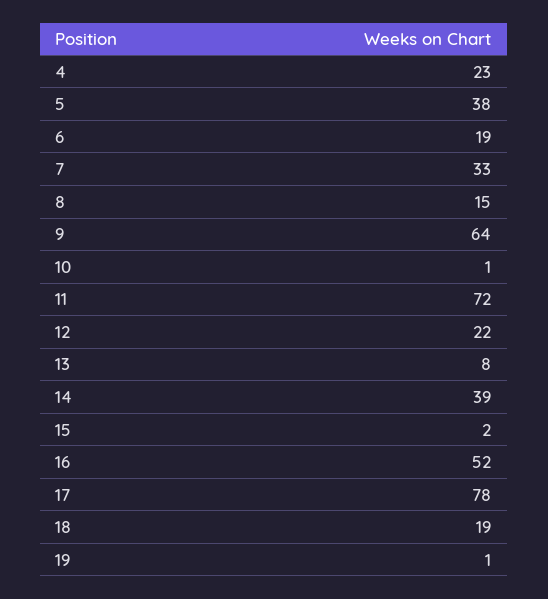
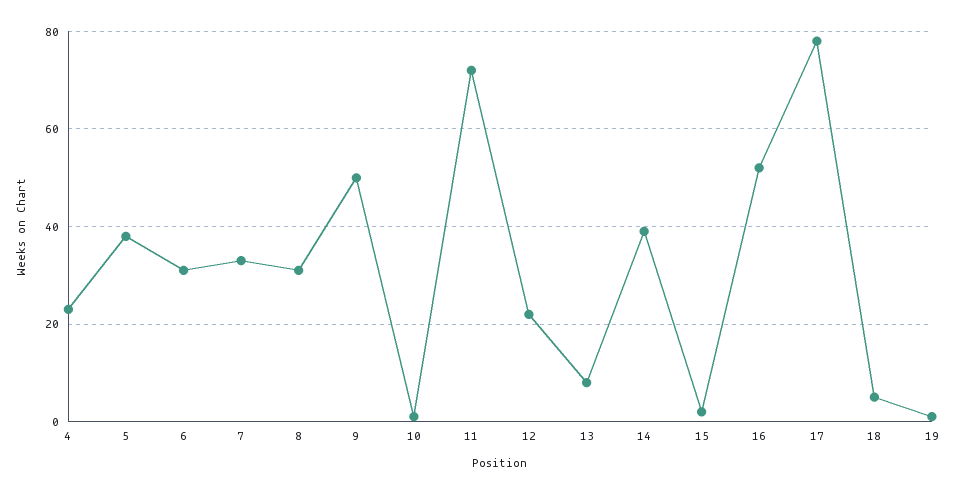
  {
    "4": 23,
    "5": 38,
-   "6": 19,
+   "6": 30,
    "7": 33,
-   "8": 15,
+   "8": 30,
-   "9": 64,
+   "9": 50,
    "10": 1,
    "11": 72,
    "12": 22,
    "13": 8,
    "14": 39,
    "15": 2,
    "16": 52,
    "17": 78,
-   "18": 19,
+   "18": 5,
    "19": 1
  }

